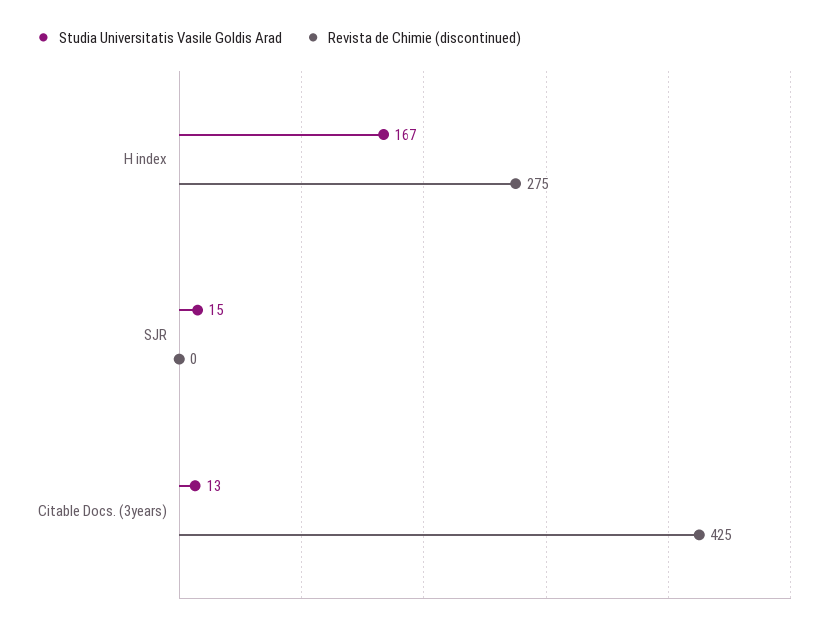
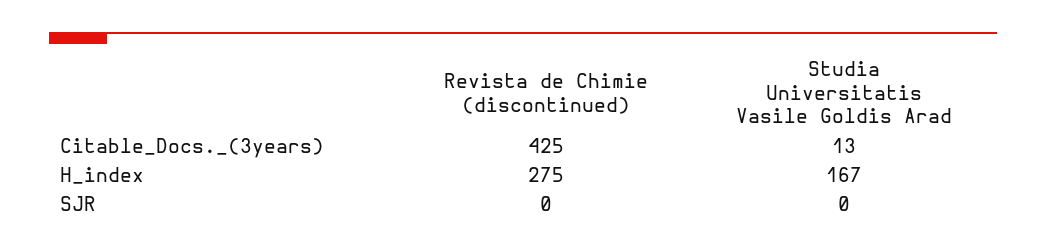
  {
    "Studia Universitatis Vasile Goldis Arad": {
      "H index": 167,
-     "SJR": 15,
+     "SJR": 0,
      "Citable Docs. (3years)": 13
    },
    "Revista de Chimie (discontinued)": {
      "H index": 275,
      "SJR": 0,
      "Citable Docs. (3years)": 425
    }
  }

